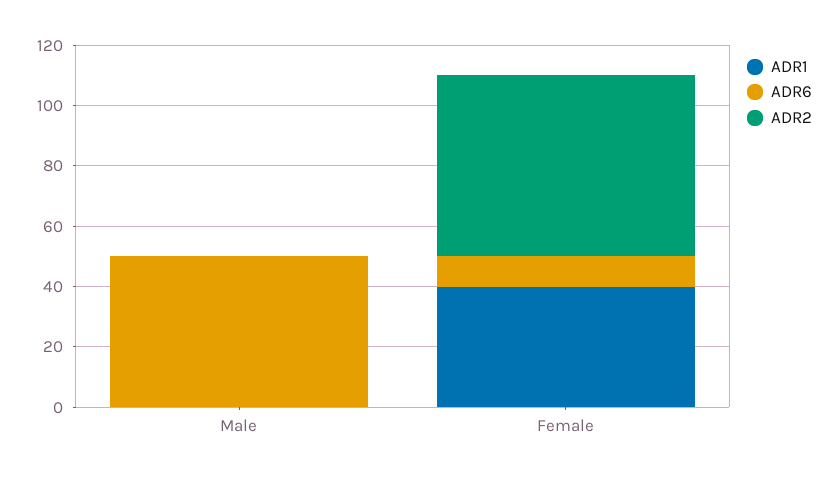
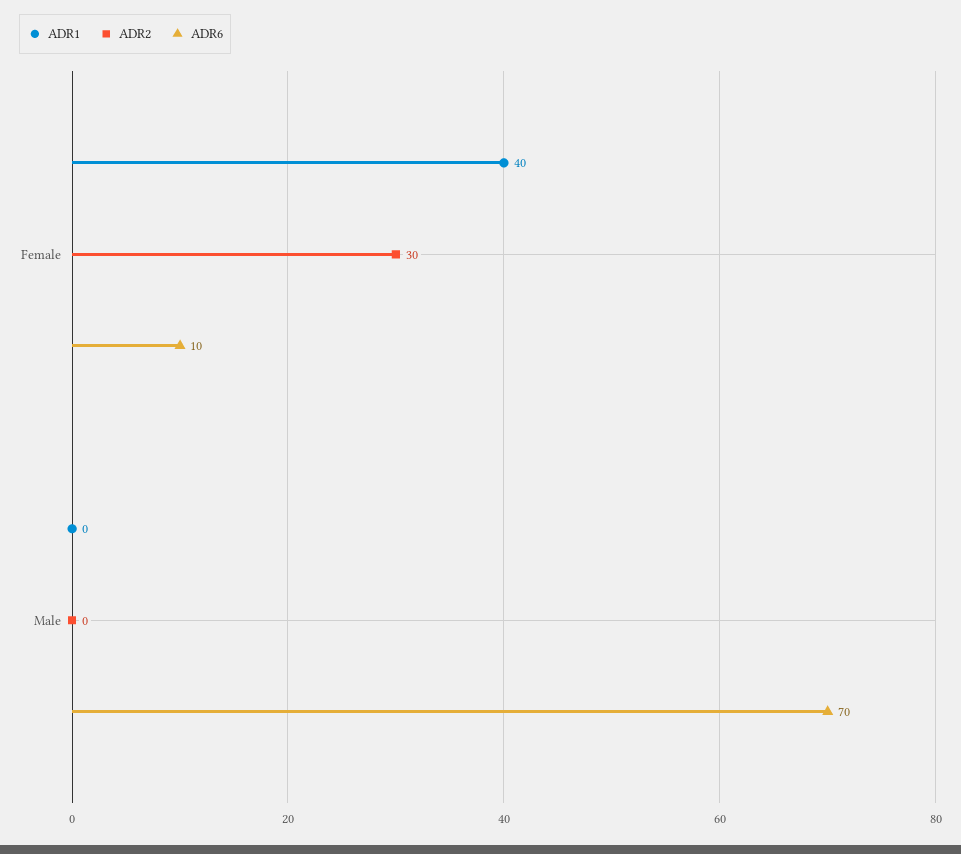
  {
    "ADR1": {
      "Male": 0,
      "Female": 40
    },
    "ADR6": {
-     "Male": 50,
+     "Male": 70,
      "Female": 10
    },
    "ADR2": {
      "Male": 0,
-     "Female": 60
+     "Female": 30
    }
  }

